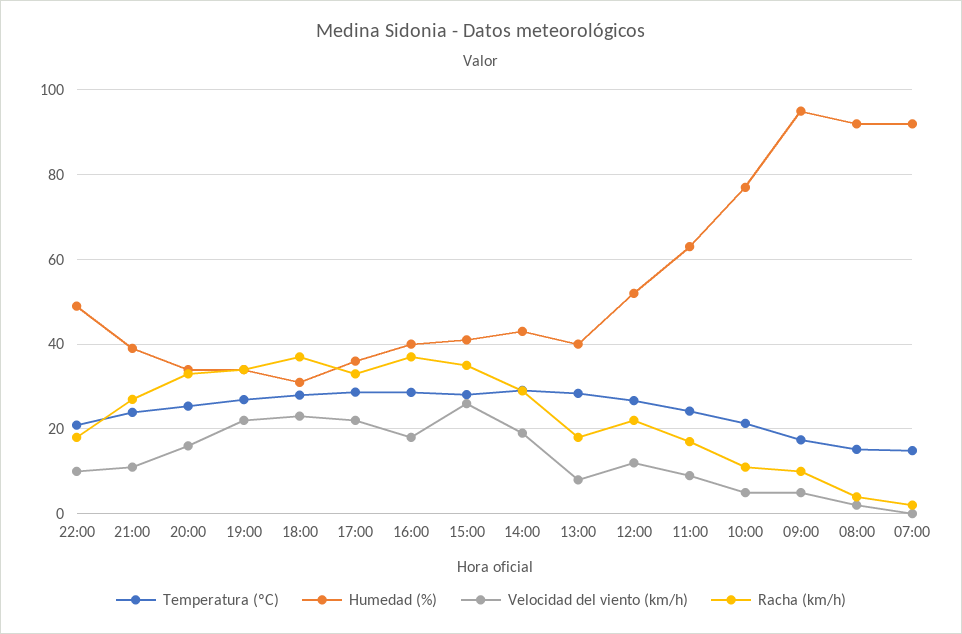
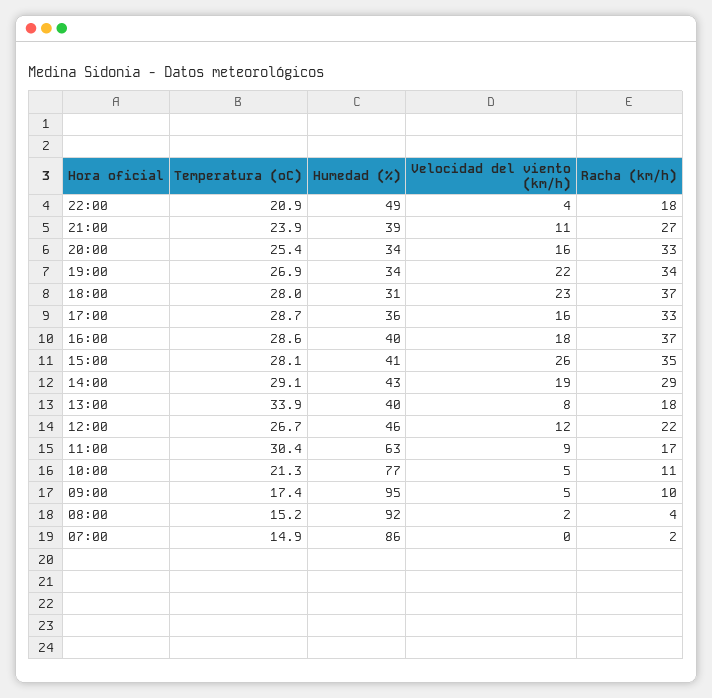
  {
    "Temperatura (ºC)": {
      "22:00": 20.9,
      "21:00": 23.9,
      "20:00": 25.4,
      "19:00": 26.9,
      "18:00": 28,
      "17:00": 28.7,
      "16:00": 28.6,
      "15:00": 28.1,
      "14:00": 29.1,
-     "13:00": 28,
+     "13:00": 33.9,
      "12:00": 26.7,
-     "11:00": 24,
+     "11:00": 30.4,
      "10:00": 21.3,
      "09:00": 17.4,
      "08:00": 15.2,
      "07:00": 14.9
    },
    "Humedad (%)": {
      "22:00": 49,
      "21:00": 39,
      "20:00": 34,
      "19:00": 34,
      "18:00": 31,
      "17:00": 36,
      "16:00": 40,
      "15:00": 41,
      "14:00": 43,
      "13:00": 40,
-     "12:00": 52,
+     "12:00": 46,
      "11:00": 63,
      "10:00": 77,
      "09:00": 95,
      "08:00": 92,
-     "07:00": 92
+     "07:00": 86
    },
    "Velocidad del viento (km/h)": {
-     "22:00": 10,
+     "22:00": 4,
      "21:00": 11,
      "20:00": 16,
      "19:00": 22,
      "18:00": 23,
-     "17:00": 22,
+     "17:00": 16,
      "16:00": 18,
      "15:00": 26,
      "14:00": 19,
      "13:00": 8,
      "12:00": 12,
      "11:00": 9,
      "10:00": 5,
      "09:00": 5,
      "08:00": 2,
      "07:00": 0
    },
    "Racha (km/h)": {
      "22:00": 18,
      "21:00": 27,
      "20:00": 33,
      "19:00": 34,
      "18:00": 37,
      "17:00": 33,
      "16:00": 37,
      "15:00": 35,
      "14:00": 29,
      "13:00": 18,
      "12:00": 22,
      "11:00": 17,
      "10:00": 11,
      "09:00": 10,
      "08:00": 4,
      "07:00": 2
    }
  }

